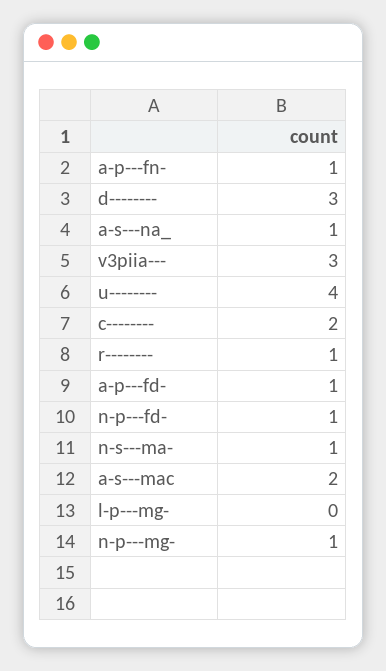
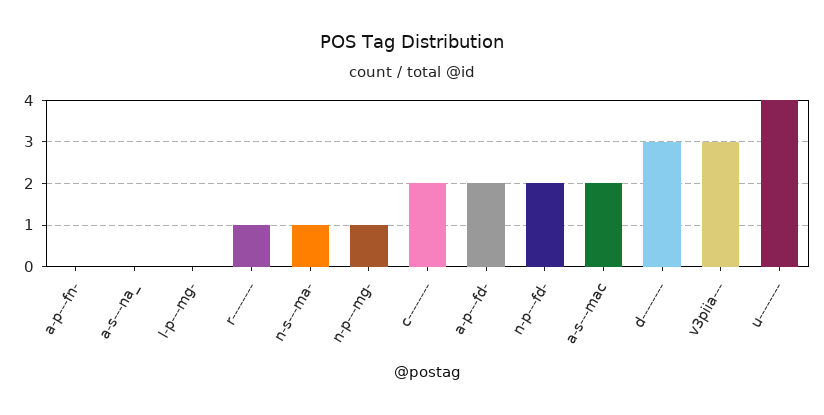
  {
-   "a-p---fn-": 1,
+   "a-p---fn-": 0,
    "d--------": 3,
-   "a-s---na_": 1,
+   "a-s---na_": 0,
    "v3piia---": 3,
    "u--------": 4,
    "c--------": 2,
    "r--------": 1,
-   "a-p---fd-": 1,
+   "a-p---fd-": 2,
-   "n-p---fd-": 1,
+   "n-p---fd-": 2,
    "n-s---ma-": 1,
    "a-s---mac": 2,
    "l-p---mg-": 0,
    "n-p---mg-": 1
  }

